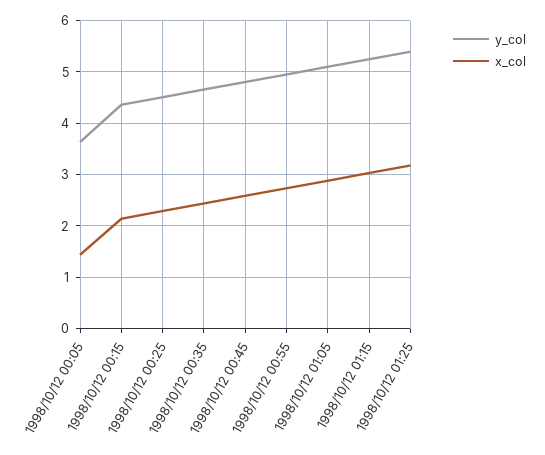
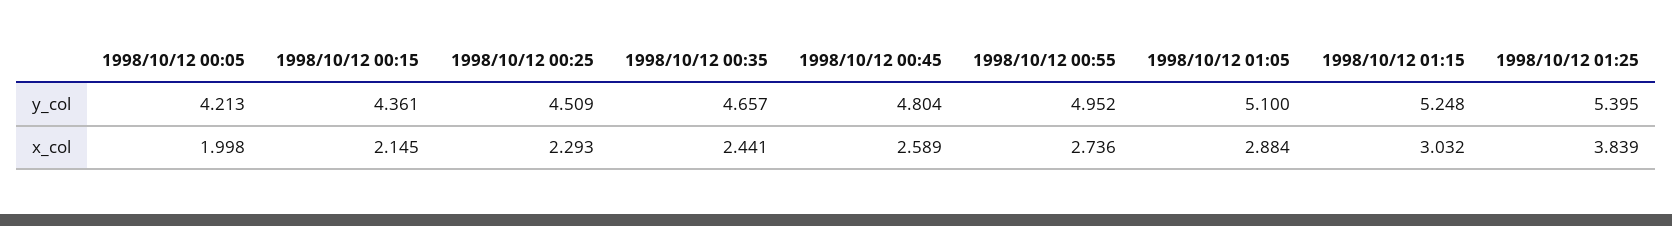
  {
    "y_col": {
-     "1998/10/12 00:05": 3.6,
+     "1998/10/12 00:05": 4.213,
      "1998/10/12 00:15": 4.361,
      "1998/10/12 00:25": 4.509,
      "1998/10/12 00:35": 4.657,
      "1998/10/12 00:45": 4.804,
      "1998/10/12 00:55": 4.952,
      "1998/10/12 01:05": 5.1,
      "1998/10/12 01:15": 5.248,
      "1998/10/12 01:25": 5.395
    },
    "x_col": {
-     "1998/10/12 00:05": 1.4,
+     "1998/10/12 00:05": 1.998,
      "1998/10/12 00:15": 2.145,
      "1998/10/12 00:25": 2.293,
      "1998/10/12 00:35": 2.441,
      "1998/10/12 00:45": 2.589,
      "1998/10/12 00:55": 2.736,
      "1998/10/12 01:05": 2.884,
      "1998/10/12 01:15": 3.032,
-     "1998/10/12 01:25": 3.2
+     "1998/10/12 01:25": 3.839
    }
  }

